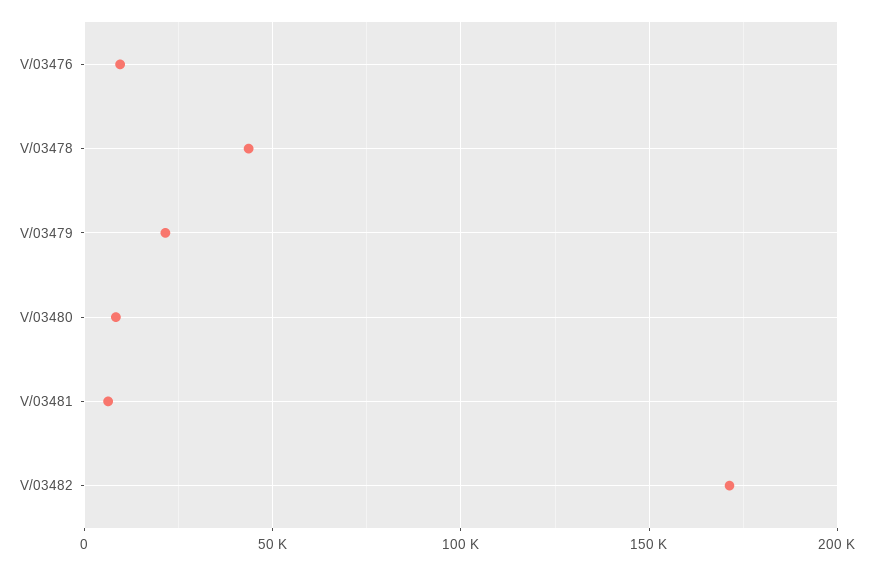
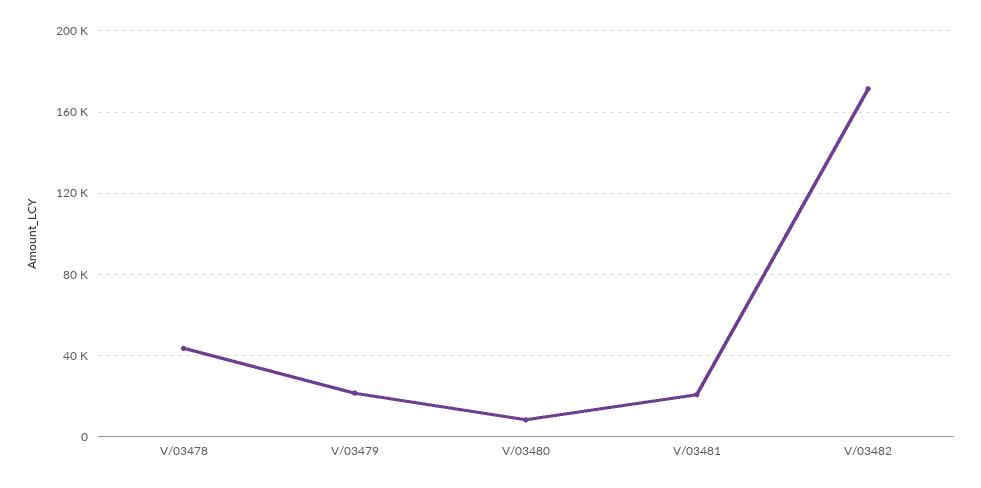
  {
-   "V/03476": 10000,
    "V/03478": 45000,
    "V/03479": 20000,
    "V/03480": 10000,
-   "V/03481": 5000,
+   "V/03481": 20000,
    "V/03482": 170000
  }

